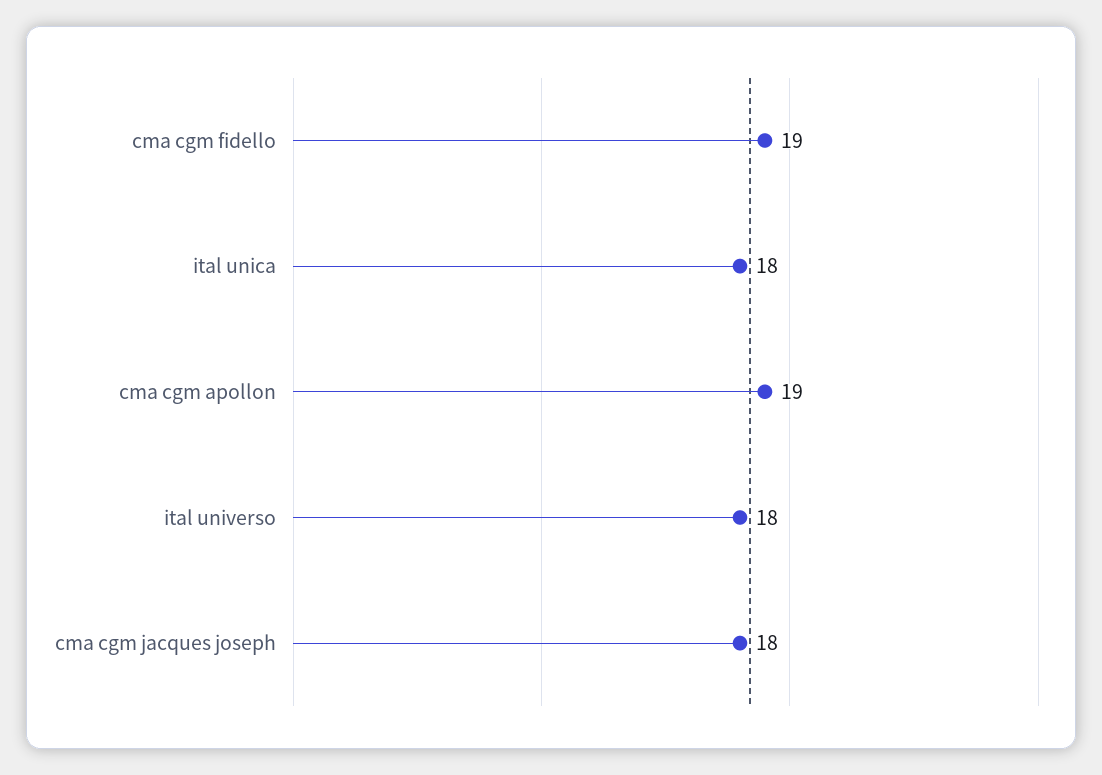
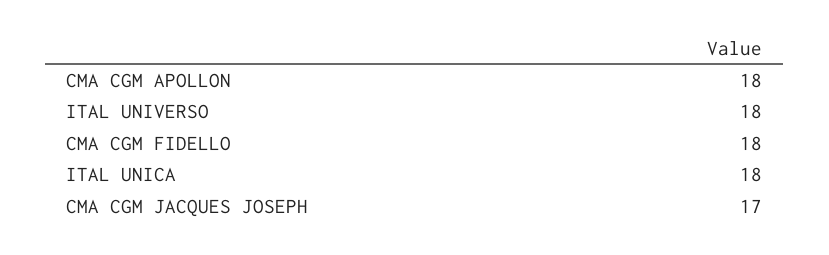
  {
-   "cma cgm fidello": 19,
+   "cma cgm fidello": 18,
    "ital unica": 18,
-   "cma cgm apollon": 19,
+   "cma cgm apollon": 18,
    "ital universo": 18,
-   "cma cgm jacques joseph": 18
+   "cma cgm jacques joseph": 17
  }

